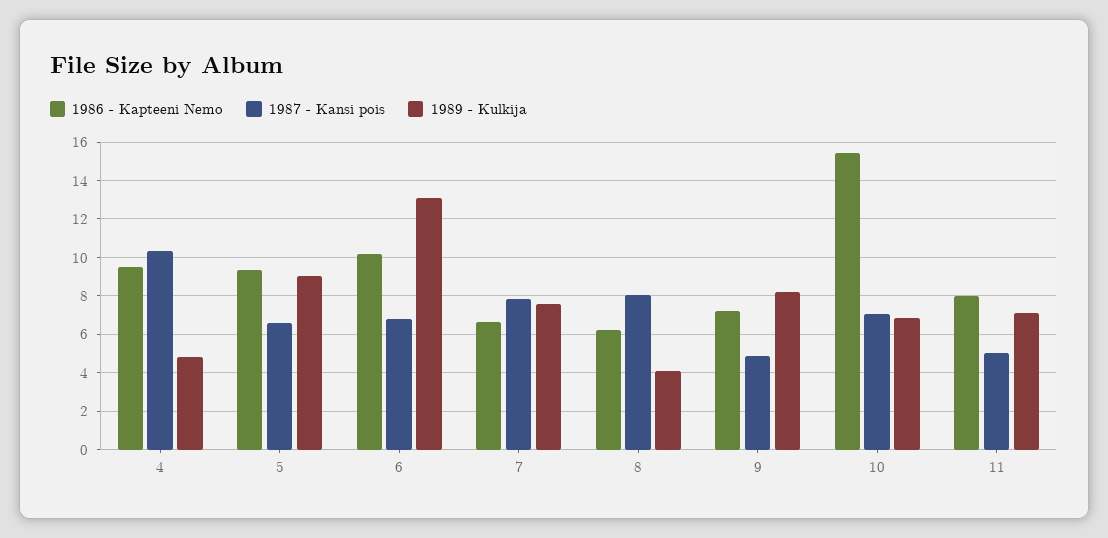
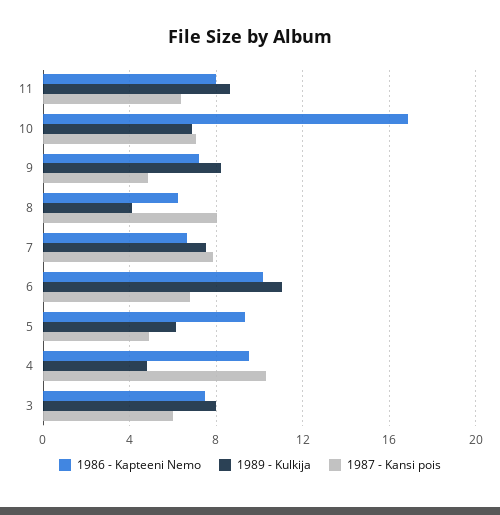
  {
    "1986 - Kapteeni Nemo": {
      "4": 9.5,
      "5": 9.5,
      "6": 10,
      "7": 6.5,
      "8": 6,
      "9": 7,
-     "10": 15.5,
+     "10": 17,
-     "11": 8
+     "11": 8,
+     "3": 7.5
    },
    "1987 - Kansi pois": {
      "4": 10.5,
-     "5": 6.5,
+     "5": 5,
      "6": 7,
      "7": 8,
      "8": 8,
      "9": 5,
      "10": 7,
-     "11": 5
+     "11": 6.5,
+     "3": 6
    },
    "1989 - Kulkija": {
      "4": 5,
-     "5": 9,
+     "5": 6,
-     "6": 13,
+     "6": 11,
      "7": 7.5,
      "8": 4,
      "9": 8,
      "10": 7,
-     "11": 7
+     "11": 8.5,
+     "3": 8
    }
  }

